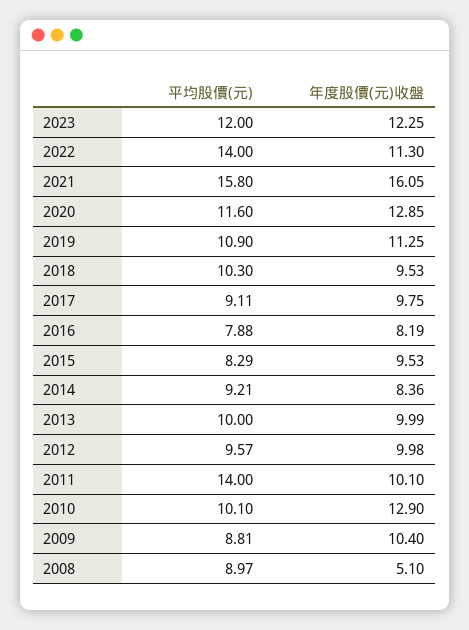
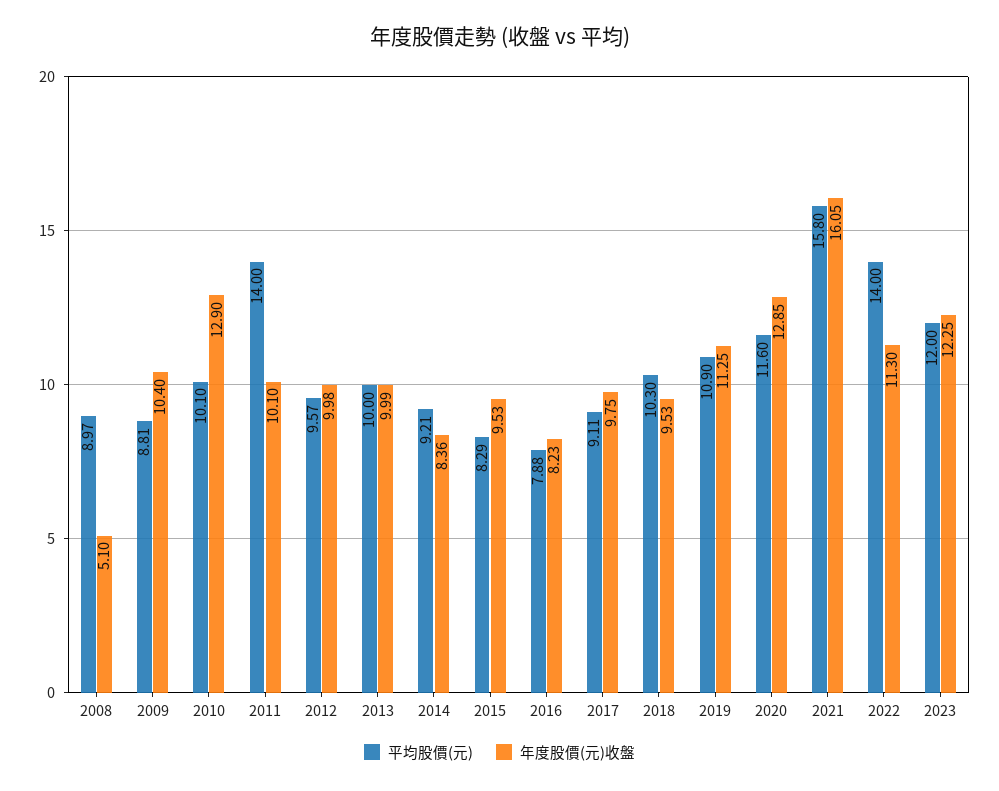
  {
    "平均股價(元)": {
      "2023": 12,
      "2022": 14,
      "2021": 15.8,
      "2020": 11.6,
      "2019": 10.9,
      "2018": 10.3,
      "2017": 9.11,
      "2016": 7.88,
      "2015": 8.29,
      "2014": 9.21,
      "2013": 10,
      "2012": 9.57,
      "2011": 14,
      "2010": 10.1,
      "2009": 8.81,
      "2008": 8.97
    },
    "年度股價(元)收盤": {
      "2023": 12.25,
      "2022": 11.3,
      "2021": 16.05,
      "2020": 12.85,
      "2019": 11.25,
      "2018": 9.53,
      "2017": 9.75,
-     "2016": 8.19,
+     "2016": 8.23,
      "2015": 9.53,
      "2014": 8.36,
      "2013": 9.99,
      "2012": 9.98,
      "2011": 10.1,
      "2010": 12.9,
      "2009": 10.4,
      "2008": 5.1
    }
  }

